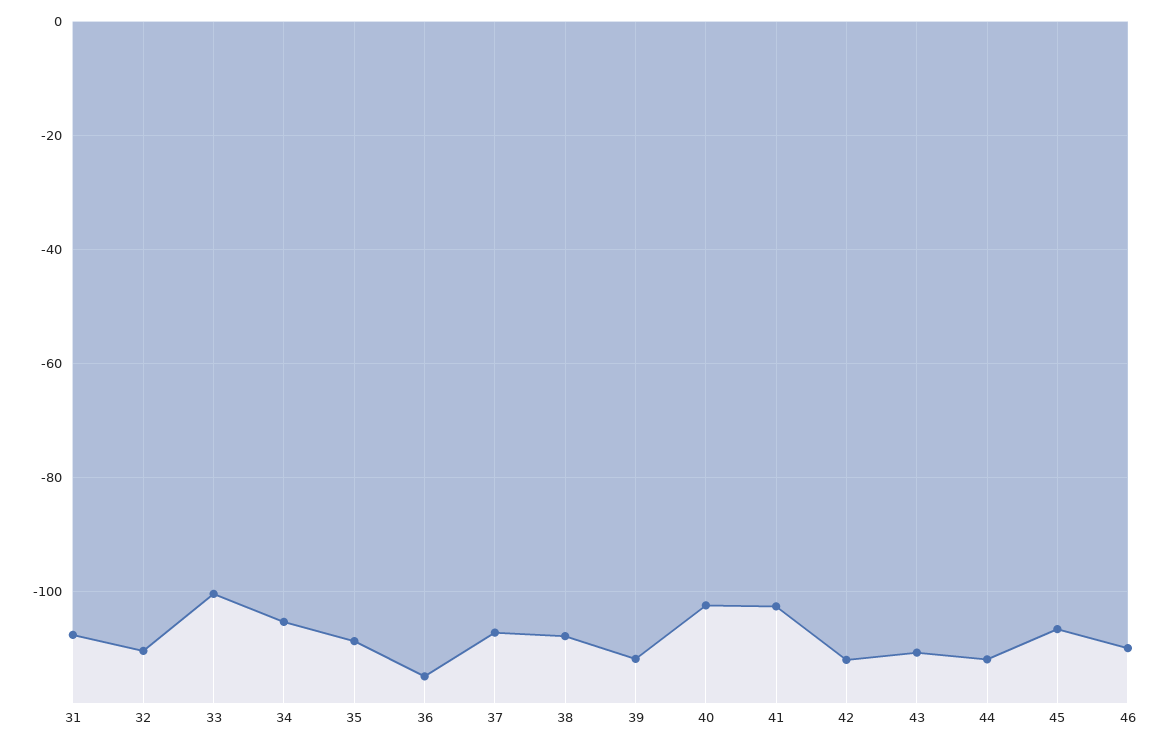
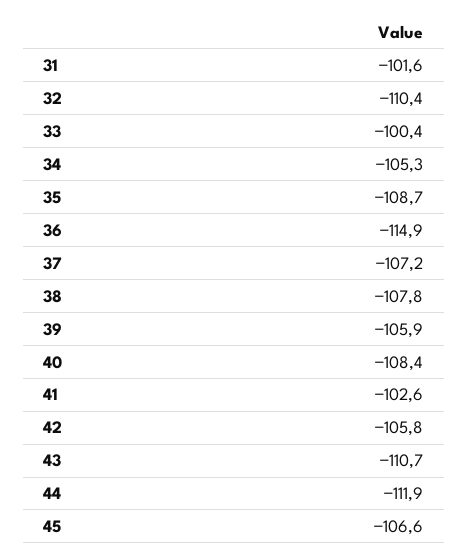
  {
-   "31": -108,
+   "31": -101.6,
    "32": -110.4,
    "33": -100.4,
    "34": -105.3,
    "35": -108.7,
    "36": -114.9,
    "37": -107.2,
    "38": -107.8,
-   "39": -112,
+   "39": -105.9,
-   "40": -102,
+   "40": -108.4,
    "41": -102.6,
-   "42": -112,
+   "42": -105.8,
    "43": -110.7,
    "44": -111.9,
-   "45": -106.6,
+   "45": -106.6
-   "46": -110
  }

